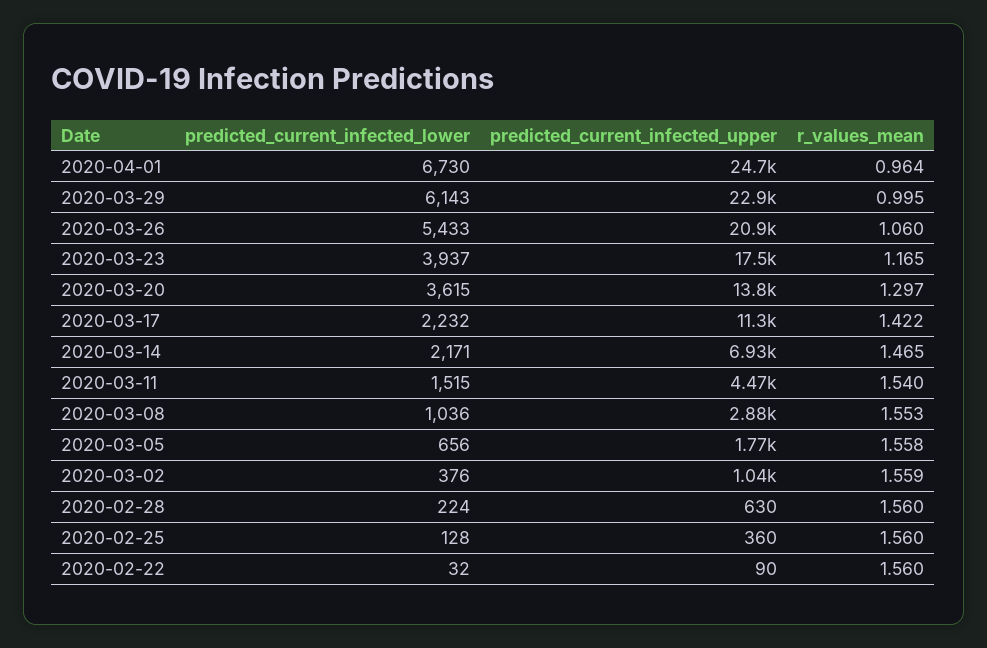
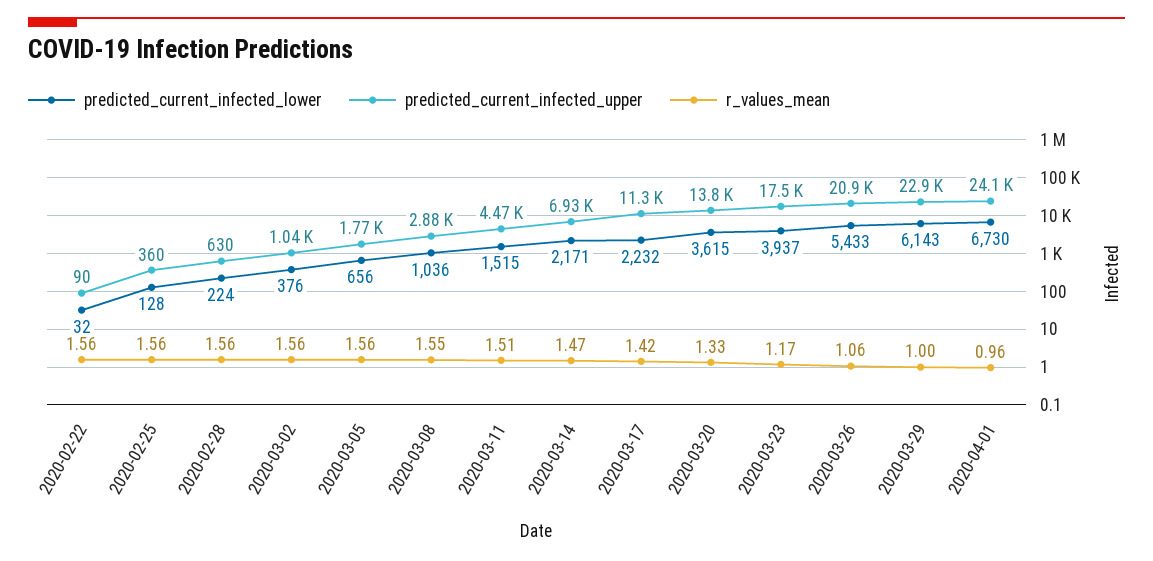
  {
    "predicted_current_infected_lower": {
      "2020-04-01": 6730,
      "2020-03-29": 6143,
      "2020-03-26": 5433,
      "2020-03-23": 3937,
      "2020-03-20": 3615,
      "2020-03-17": 2232,
      "2020-03-14": 2171,
      "2020-03-11": 1515,
      "2020-03-08": 1036,
      "2020-03-05": 656,
      "2020-03-02": 376,
      "2020-02-28": 224,
      "2020-02-25": 128,
      "2020-02-22": 32
    },
    "predicted_current_infected_upper": {
-     "2020-04-01": 24700,
+     "2020-04-01": 24100,
      "2020-03-29": 22900,
      "2020-03-26": 20900,
      "2020-03-23": 17500,
      "2020-03-20": 13800,
      "2020-03-17": 11300,
      "2020-03-14": 6930,
      "2020-03-11": 4470,
      "2020-03-08": 2880,
      "2020-03-05": 1770,
      "2020-03-02": 1040,
      "2020-02-28": 630,
      "2020-02-25": 360,
      "2020-02-22": 90
    },
    "r_values_mean": {
      "2020-04-01": 0.964,
      "2020-03-29": 0.995,
      "2020-03-26": 1.06,
      "2020-03-23": 1.165,
-     "2020-03-20": 1.297,
+     "2020-03-20": 1.33,
      "2020-03-17": 1.422,
      "2020-03-14": 1.465,
-     "2020-03-11": 1.54,
+     "2020-03-11": 1.51,
      "2020-03-08": 1.553,
      "2020-03-05": 1.558,
      "2020-03-02": 1.559,
      "2020-02-28": 1.56,
      "2020-02-25": 1.56,
      "2020-02-22": 1.56
    }
  }

